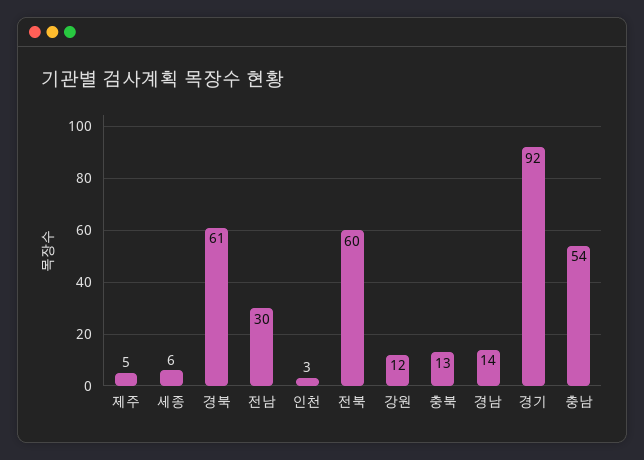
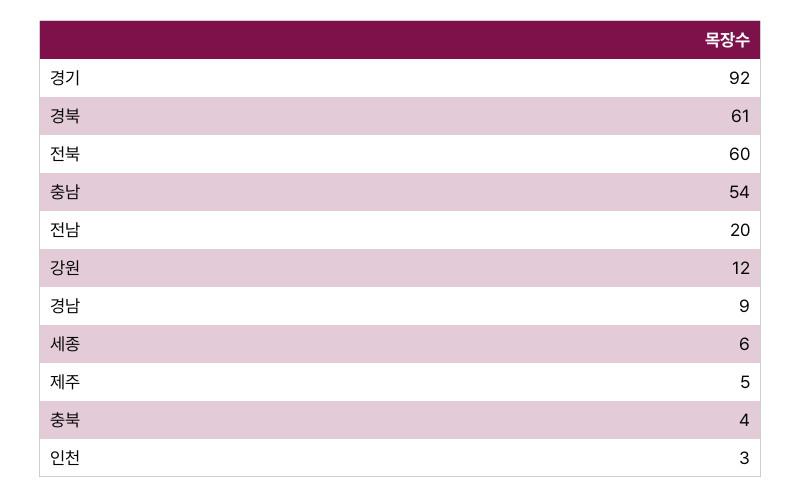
  {
    "제주": 5,
    "세종": 6,
    "경북": 61,
-   "전남": 30,
+   "전남": 20,
    "인천": 3,
    "전북": 60,
    "강원": 12,
-   "충북": 13,
+   "충북": 4,
-   "경남": 14,
+   "경남": 9,
    "경기": 92,
    "충남": 54
  }

